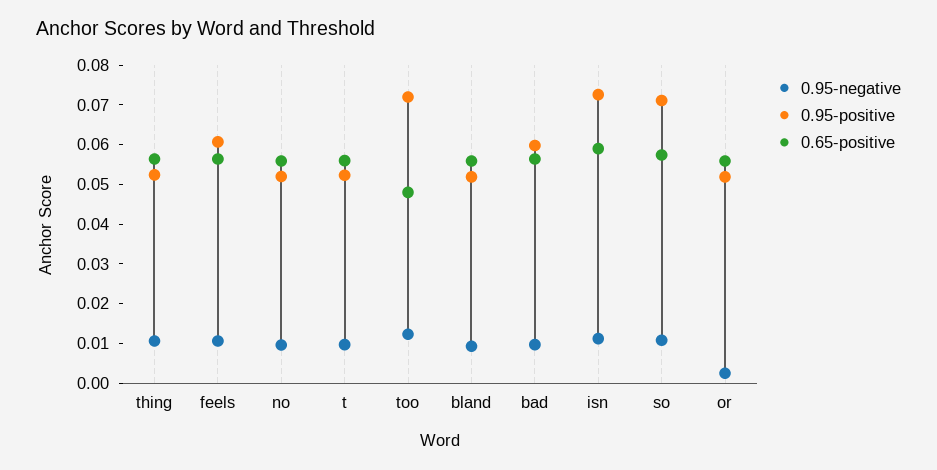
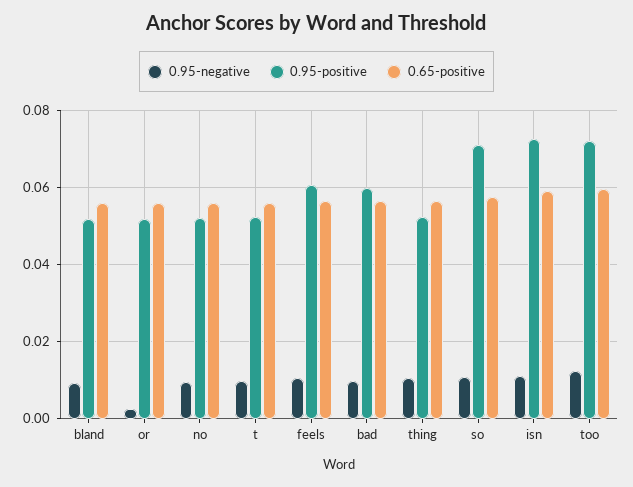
  {
    "0.95-negative": {
      "thing": 0.01,
      "feels": 0.01,
      "no": 0.01,
      "t": 0.01,
      "too": 0.012,
      "bland": 0.01,
      "bad": 0.01,
      "isn": 0.012,
      "so": 0.01,
      "or": 0.002
    },
    "0.95-positive": {
      "thing": 0.052,
      "feels": 0.06,
      "no": 0.052,
      "t": 0.052,
      "too": 0.072,
      "bland": 0.052,
      "bad": 0.06,
      "isn": 0.072,
      "so": 0.072,
      "or": 0.052
    },
    "0.65-positive": {
      "thing": 0.056,
      "feels": 0.056,
      "no": 0.056,
      "t": 0.056,
-     "too": 0.0475,
+     "too": 0.06,
      "bland": 0.056,
      "bad": 0.056,
      "isn": 0.06,
      "so": 0.058,
      "or": 0.056
    }
  }

